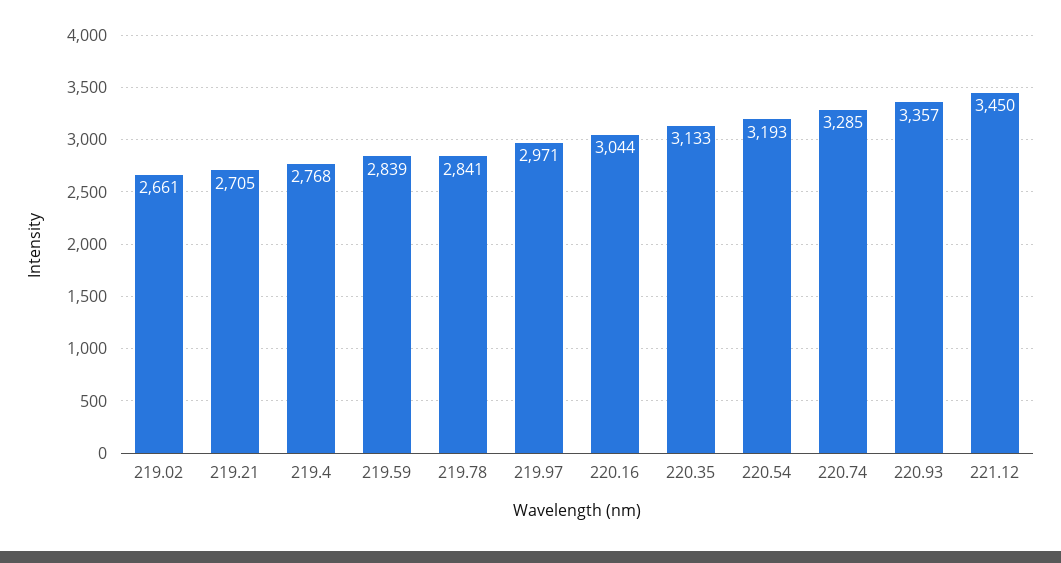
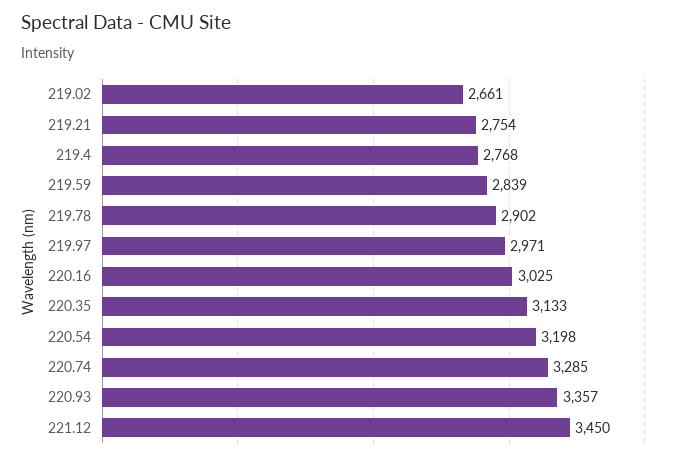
  {
    "219.02": 2661,
-   "219.21": 2705,
+   "219.21": 2754,
    "219.4": 2768,
    "219.59": 2839,
-   "219.78": 2841,
+   "219.78": 2902,
    "219.97": 2971,
-   "220.16": 3044,
+   "220.16": 3025,
    "220.35": 3133,
-   "220.54": 3193,
+   "220.54": 3198,
    "220.74": 3285,
    "220.93": 3357,
    "221.12": 3450
  }

